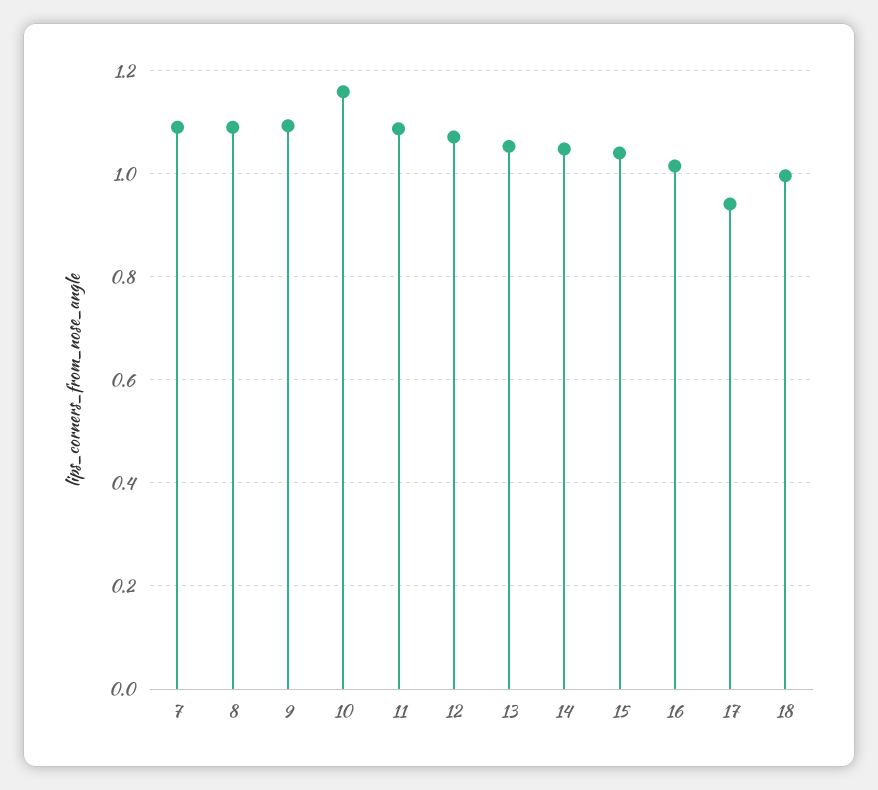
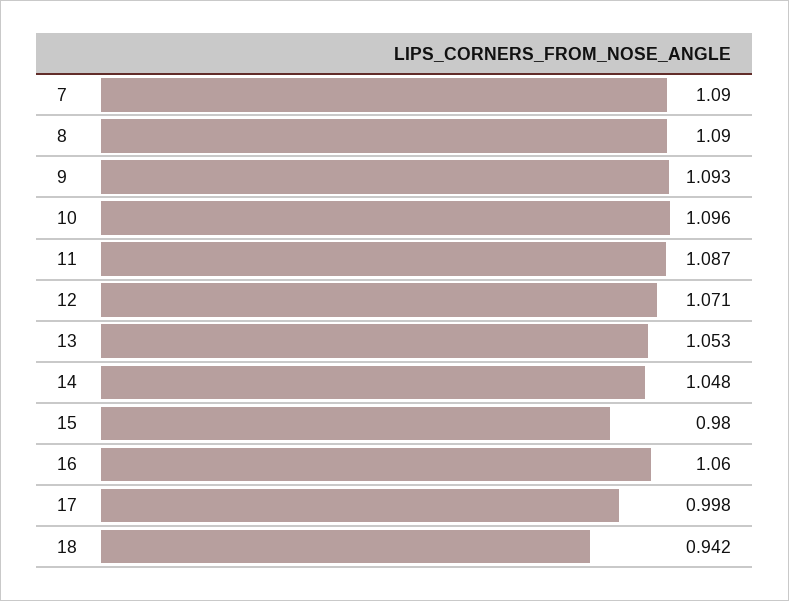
  {
    "7": 1.09,
    "8": 1.09,
    "9": 1.093,
-   "10": 1.16,
+   "10": 1.096,
    "11": 1.087,
    "12": 1.071,
    "13": 1.053,
    "14": 1.048,
-   "15": 1.04,
+   "15": 0.98,
-   "16": 1.02,
+   "16": 1.06,
-   "17": 0.94,
+   "17": 0.998,
-   "18": 1
+   "18": 0.942
  }

